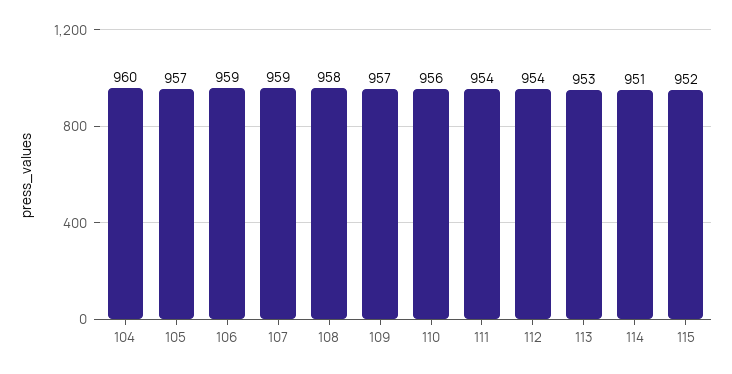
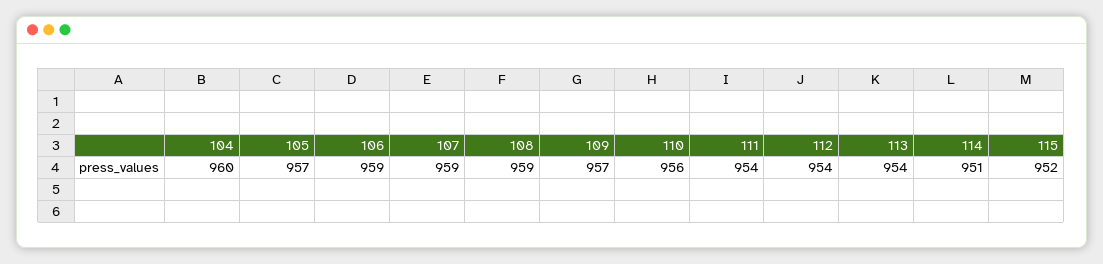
  {
    "104": 960,
    "105": 957,
    "106": 959,
    "107": 959,
-   "108": 958,
+   "108": 959,
    "109": 957,
    "110": 956,
    "111": 954,
    "112": 954,
-   "113": 953,
+   "113": 954,
    "114": 951,
    "115": 952
  }

